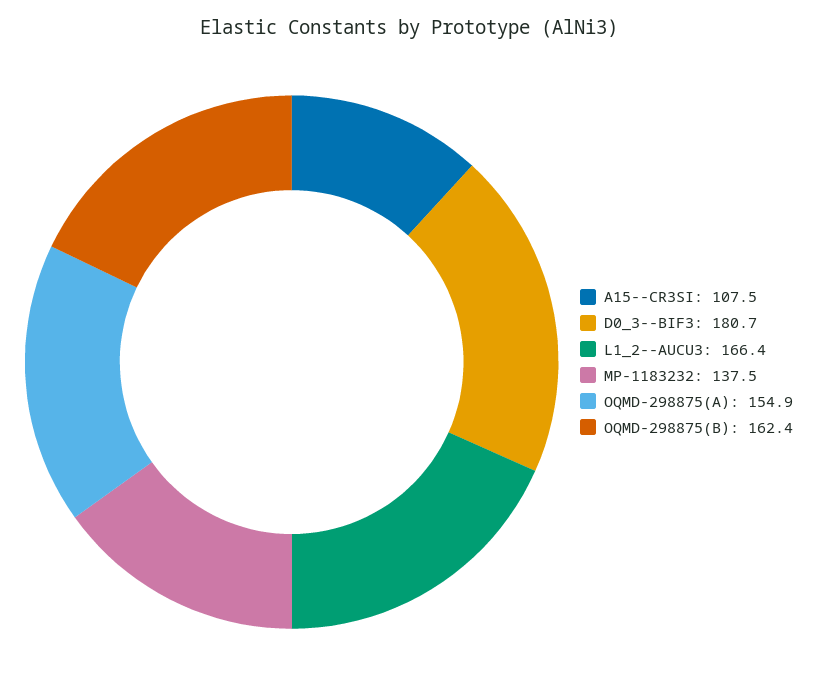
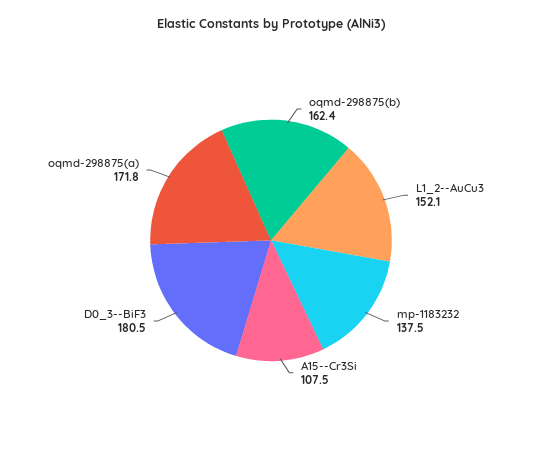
  {
    "A15--CR3SI": 107.5,
-   "D0_3--BIF3": 180.7,
+   "D0_3--BIF3": 180.5,
-   "L1_2--AUCU3": 166.4,
+   "L1_2--AUCU3": 152.1,
    "MP-1183232": 137.5,
-   "OQMD-298875(A)": 154.9,
+   "OQMD-298875(A)": 171.8,
    "OQMD-298875(B)": 162.4
  }

